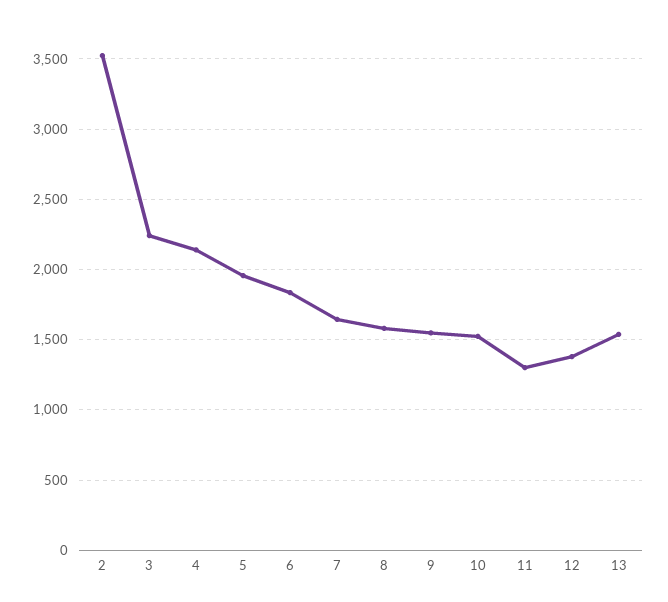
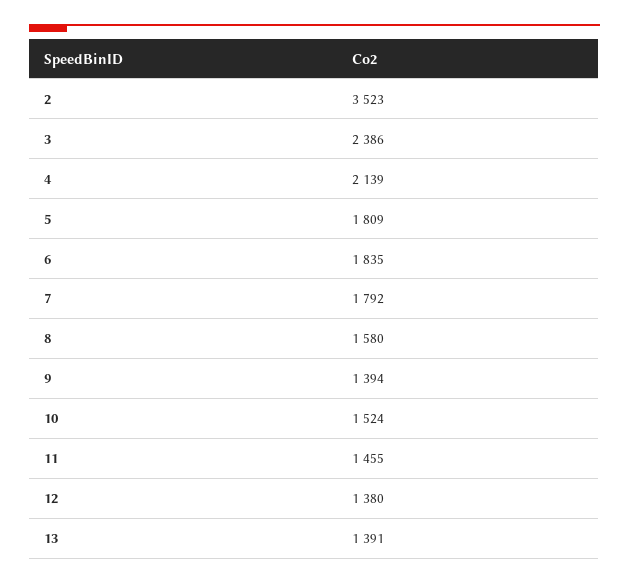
  {
    "2": 3523,
-   "3": 2250,
+   "3": 2386,
    "4": 2139,
-   "5": 1950,
+   "5": 1809,
    "6": 1835,
-   "7": 1650,
+   "7": 1792,
    "8": 1580,
-   "9": 1550,
+   "9": 1394,
    "10": 1524,
-   "11": 1300,
+   "11": 1455,
    "12": 1380,
-   "13": 1550
+   "13": 1391
  }

